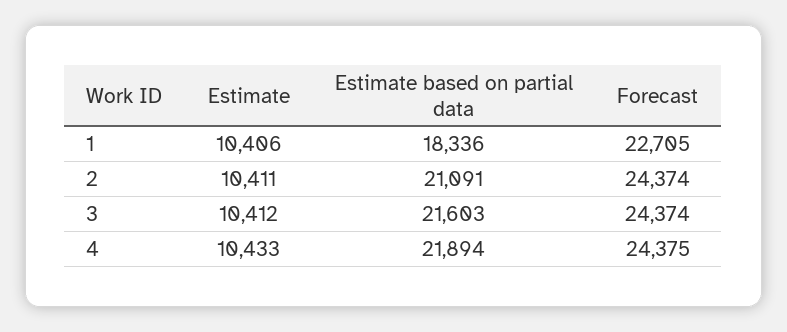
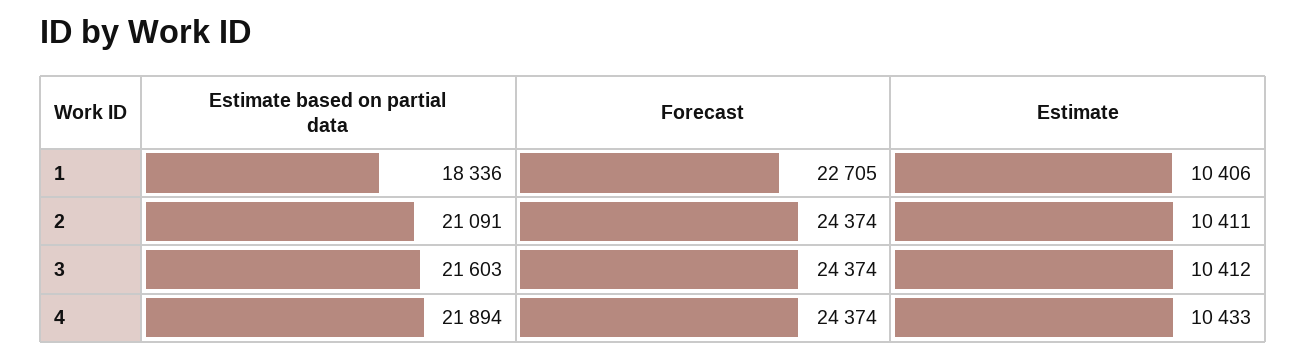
  {
    "Estimate": {
      "1": 10406,
      "2": 10411,
      "3": 10412,
      "4": 10433
    },
    "Estimate based on partial data": {
      "1": 18336,
      "2": 21091,
      "3": 21603,
      "4": 21894
    },
    "Forecast": {
      "1": 22705,
      "2": 24374,
      "3": 24374,
-     "4": 24375
+     "4": 24374
    }
  }

